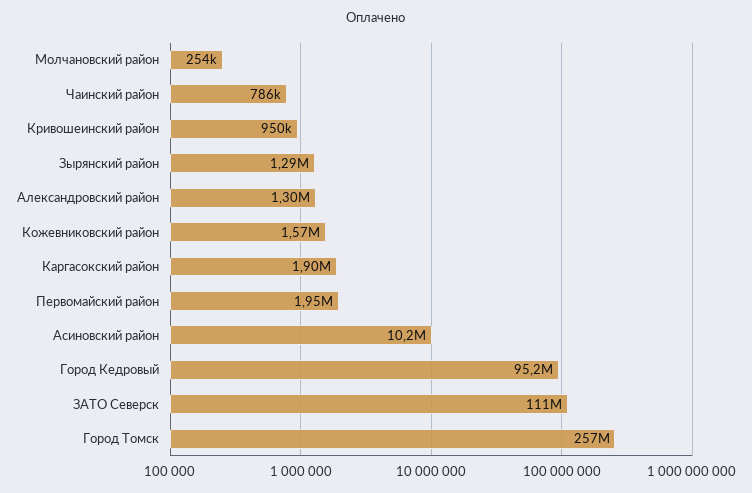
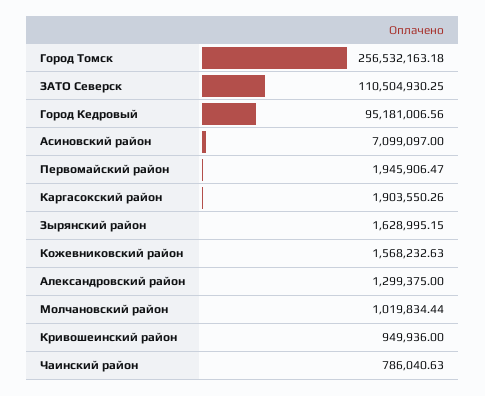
  {
-   "Молчановский район": 254000,
+   "Молчановский район": 1019834.44,
    "Чаинский район": 786040.63,
    "Кривошеинский район": 949936,
-   "Зырянский район": 1290000,
+   "Зырянский район": 1628995.15,
    "Александровский район": 1299375,
    "Кожевниковский район": 1568232.63,
    "Каргасокский район": 1903550.26,
    "Первомайский район": 1945906.47,
-   "Асиновский район": 10200000,
+   "Асиновский район": 7099097,
    "Город Кедровый": 95181006.56,
    "ЗАТО Северск": 110504930.25,
    "Город Томск": 256532163.18
  }

